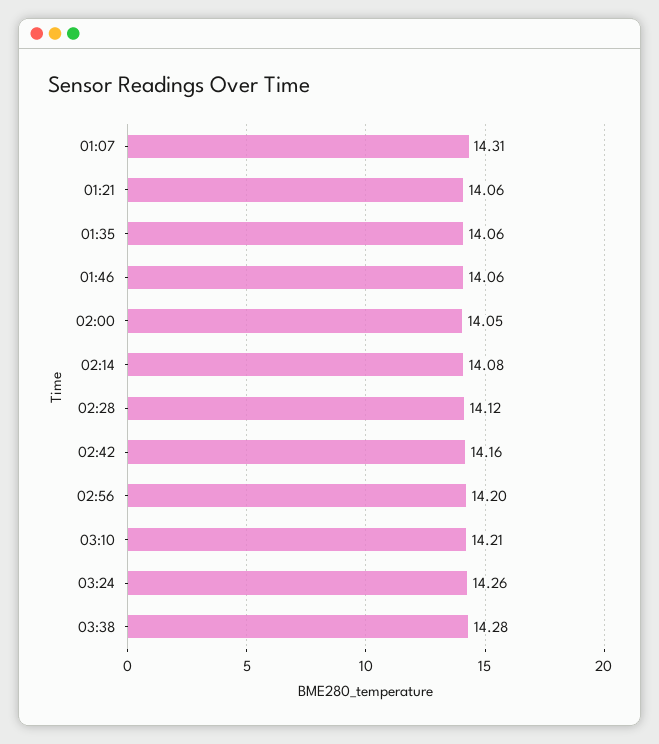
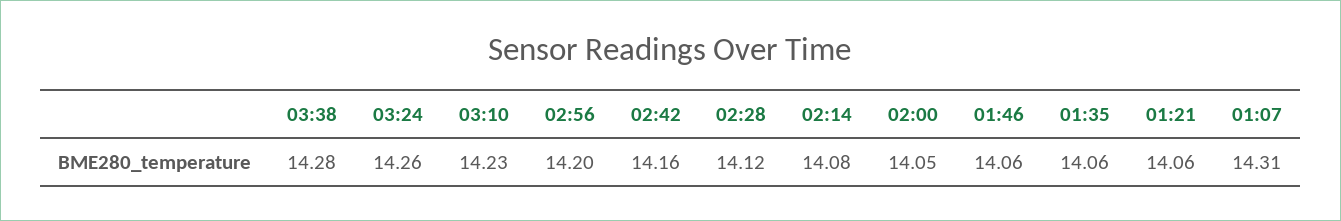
  {
    "01:07": 14.31,
    "01:21": 14.06,
    "01:35": 14.06,
    "01:46": 14.06,
    "02:00": 14.05,
    "02:14": 14.08,
    "02:28": 14.12,
    "02:42": 14.16,
    "02:56": 14.2,
-   "03:10": 14.21,
+   "03:10": 14.23,
    "03:24": 14.26,
    "03:38": 14.28
  }

